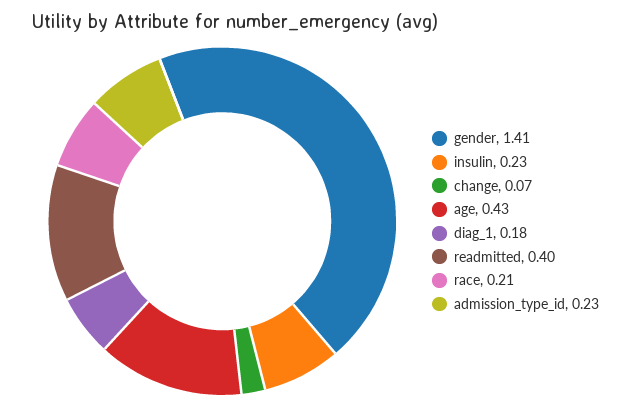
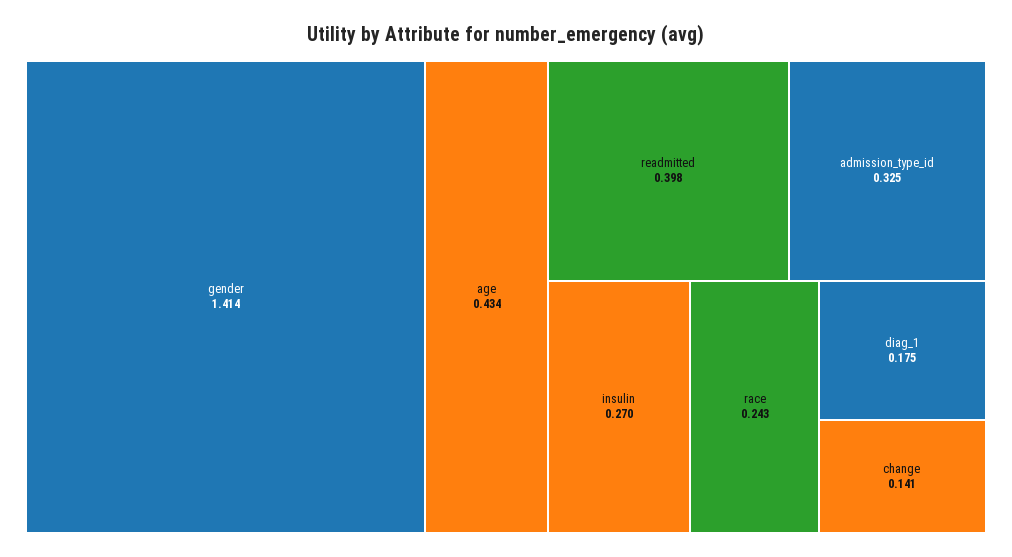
  {
    "gender": 1.414,
-   "insulin": 0.23,
+   "insulin": 0.27,
-   "change": 0.07,
+   "change": 0.141,
    "age": 0.434,
    "diag_1": 0.175,
    "readmitted": 0.398,
-   "race": 0.21,
+   "race": 0.243,
-   "admission_type_id": 0.23
+   "admission_type_id": 0.325
  }

